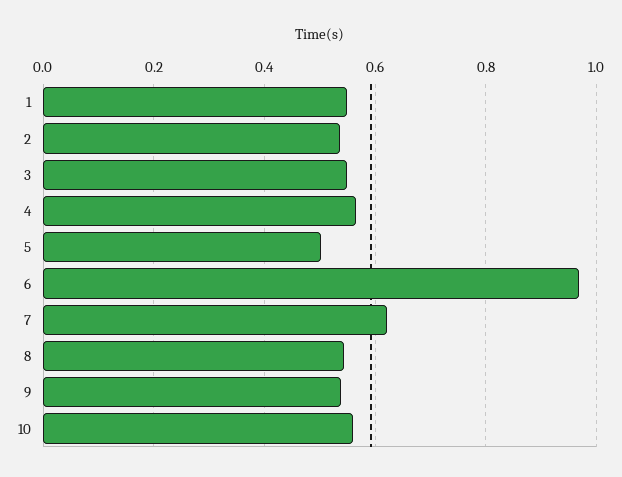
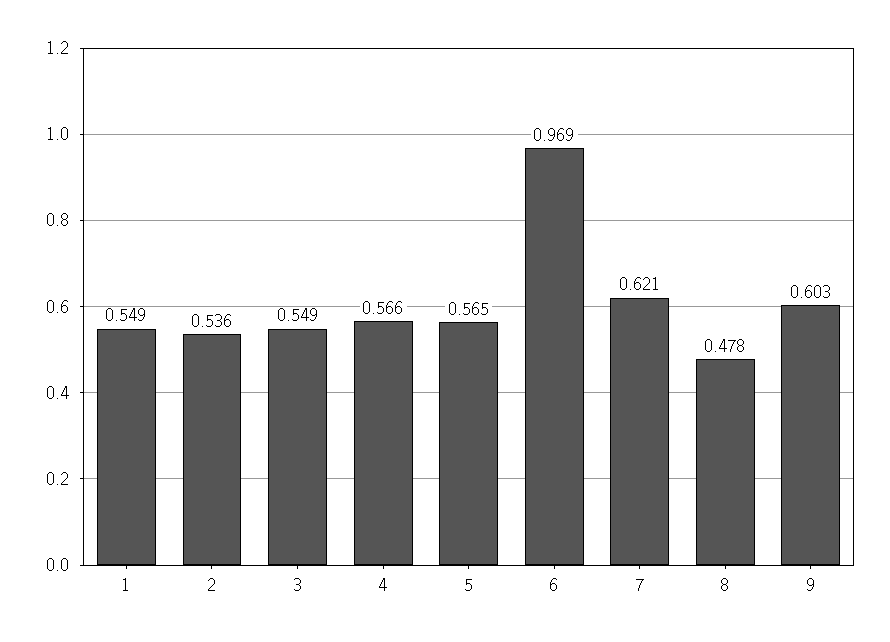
  {
    "1": 0.549,
    "2": 0.536,
    "3": 0.549,
    "4": 0.566,
-   "5": 0.5,
+   "5": 0.565,
    "6": 0.969,
    "7": 0.621,
-   "8": 0.54,
+   "8": 0.478,
-   "9": 0.54,
+   "9": 0.603
-   "10": 0.56
  }

